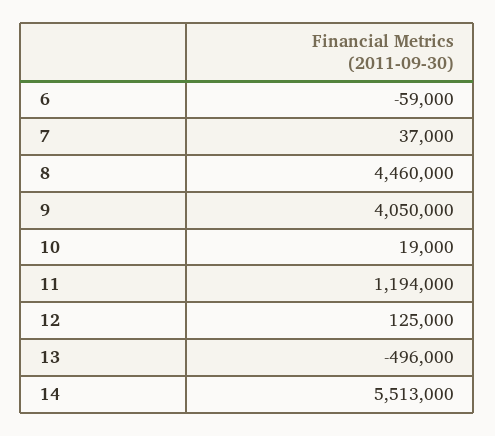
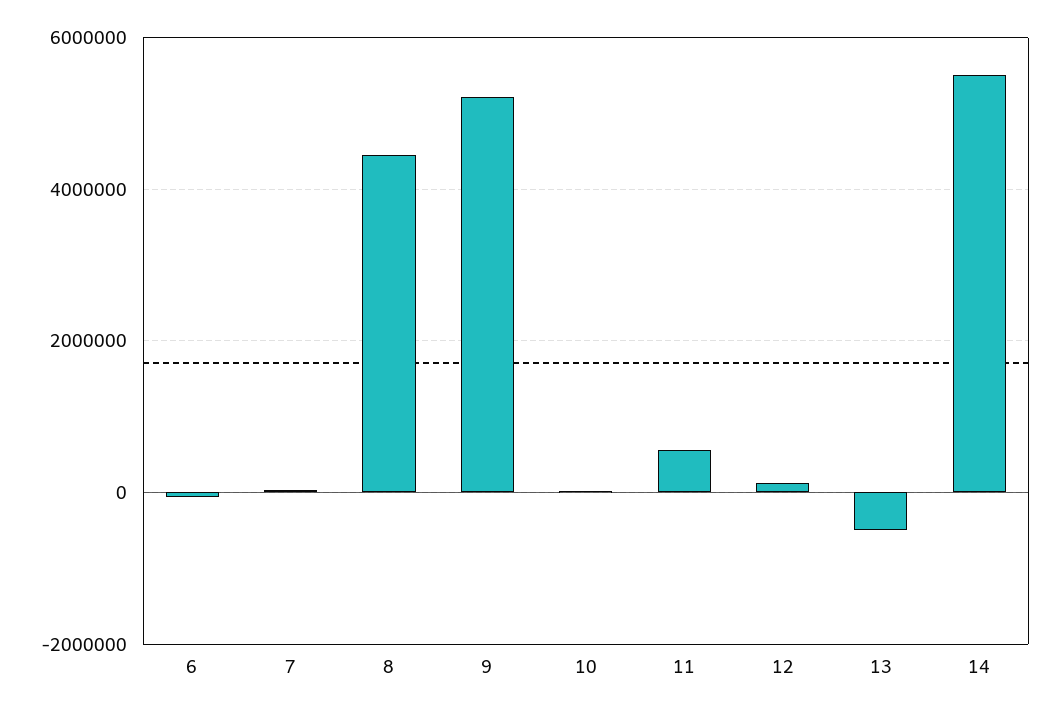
  {
    "6": -59000,
    "7": 37000,
    "8": 4460000,
-   "9": 4050000,
+   "9": 5200000,
    "10": 19000,
-   "11": 1194000,
+   "11": 600000,
    "12": 125000,
    "13": -496000,
    "14": 5513000
  }

